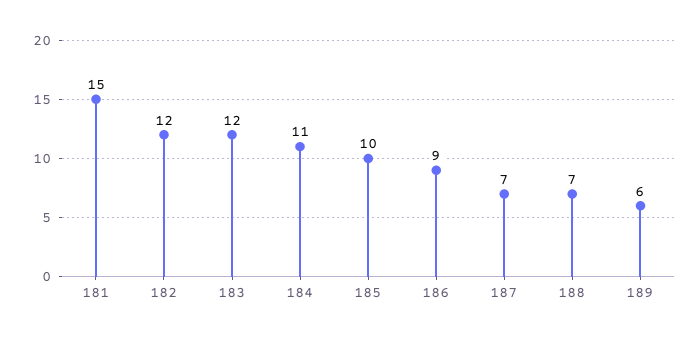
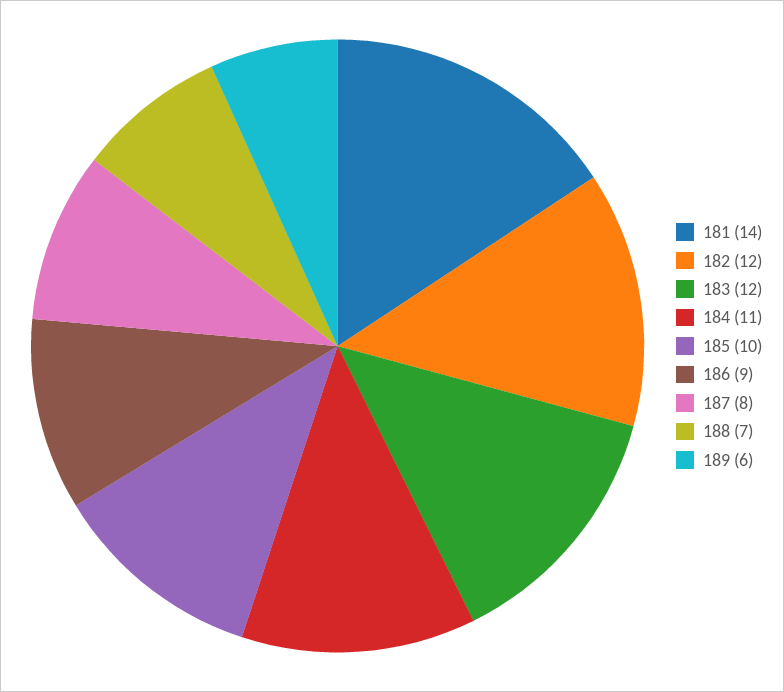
  {
-   "181": 15,
+   "181": 14,
    "182": 12,
    "183": 12,
    "184": 11,
    "185": 10,
    "186": 9,
-   "187": 7,
+   "187": 8,
    "188": 7,
    "189": 6
  }

